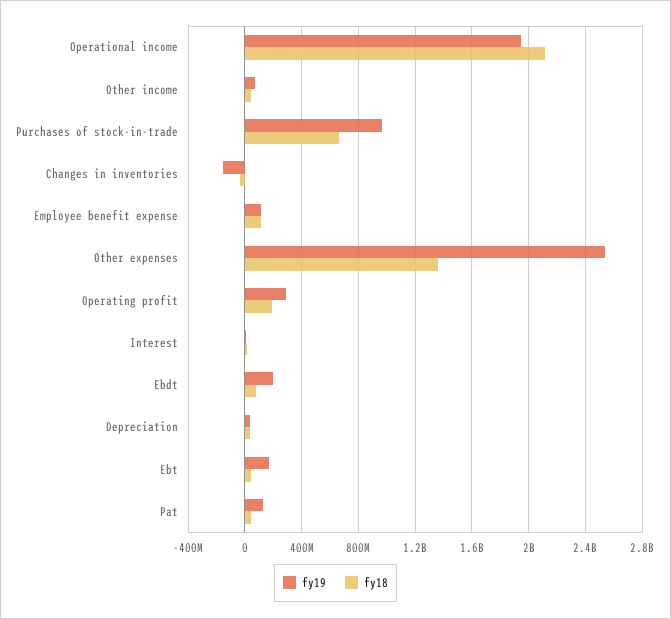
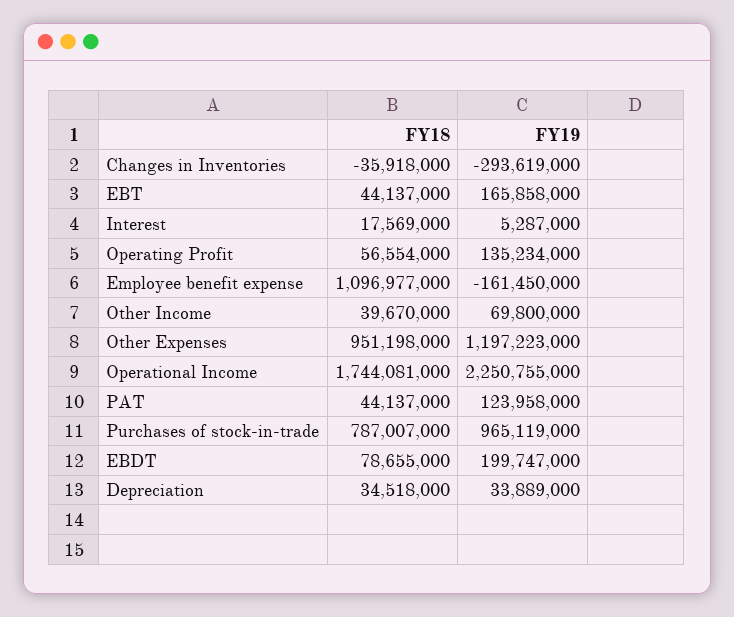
  {
    "fy19": {
-     "Operational income": 1950000000,
+     "Operational income": 2250755000,
      "Other income": 69800000,
      "Purchases of stock-in-trade": 965119000,
-     "Changes in inventories": -150000000,
+     "Changes in inventories": -293619000,
-     "Employee benefit expense": 100000000,
+     "Employee benefit expense": -161450000,
-     "Other expenses": 2550000000,
+     "Other expenses": 1197223000,
-     "Operating profit": 300000000,
+     "Operating profit": 135234000,
      "Interest": 5287000,
      "Ebdt": 199747000,
      "Depreciation": 33889000,
      "Ebt": 165858000,
      "Pat": 123958000
    },
    "fy18": {
-     "Operational income": 2100000000,
+     "Operational income": 1744081000,
      "Other income": 39670000,
-     "Purchases of stock-in-trade": 650000000,
+     "Purchases of stock-in-trade": 787007000,
      "Changes in inventories": -35918000,
-     "Employee benefit expense": 100000000,
+     "Employee benefit expense": 1096977000,
-     "Other expenses": 1350000000,
+     "Other expenses": 951198000,
-     "Operating profit": 200000000,
+     "Operating profit": 56554000,
      "Interest": 17569000,
      "Ebdt": 78655000,
      "Depreciation": 34518000,
      "Ebt": 44137000,
      "Pat": 44137000
    }
  }

